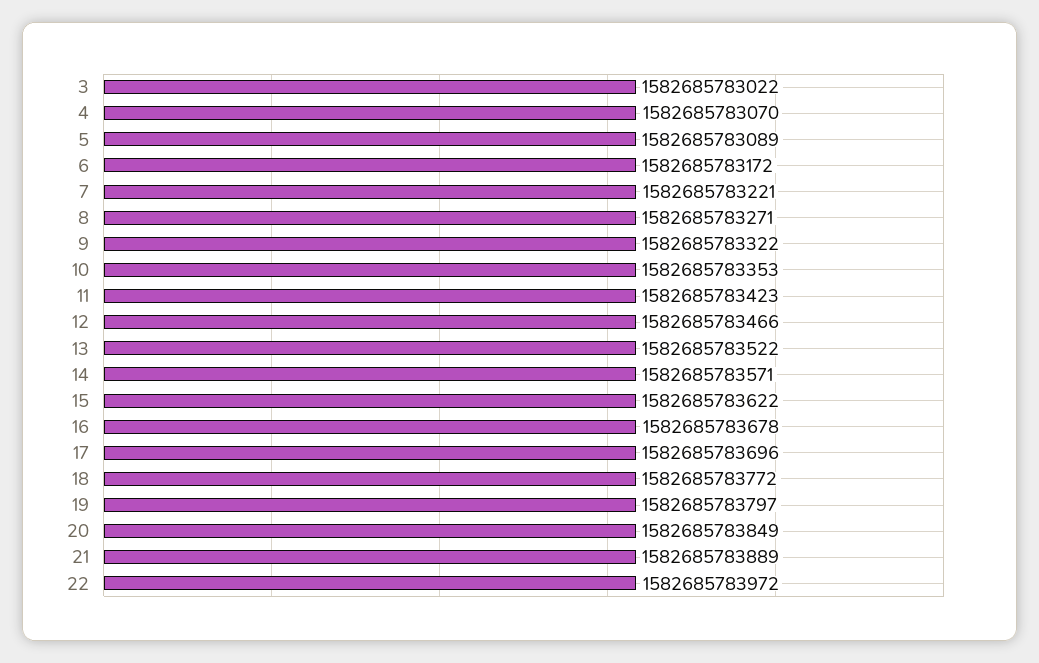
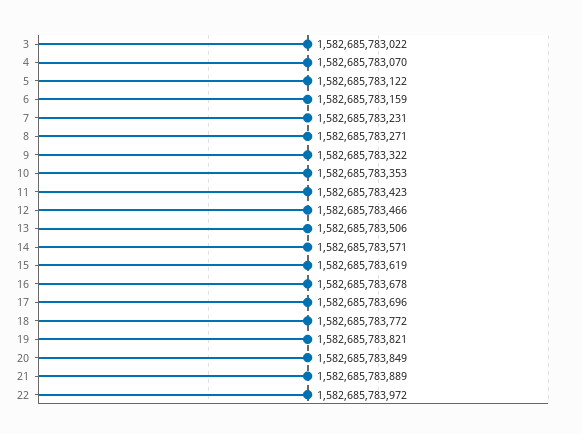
  {
    "3": 1582685783022,
    "4": 1582685783070,
-   "5": 1582685783089,
+   "5": 1582685783122,
-   "6": 1582685783172,
+   "6": 1582685783159,
-   "7": 1582685783221,
+   "7": 1582685783231,
    "8": 1582685783271,
    "9": 1582685783322,
    "10": 1582685783353,
    "11": 1582685783423,
    "12": 1582685783466,
-   "13": 1582685783522,
+   "13": 1582685783506,
    "14": 1582685783571,
-   "15": 1582685783622,
+   "15": 1582685783619,
    "16": 1582685783678,
    "17": 1582685783696,
    "18": 1582685783772,
-   "19": 1582685783797,
+   "19": 1582685783821,
    "20": 1582685783849,
    "21": 1582685783889,
    "22": 1582685783972
  }

